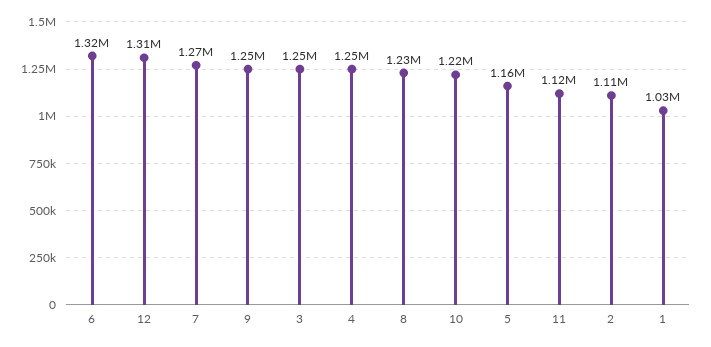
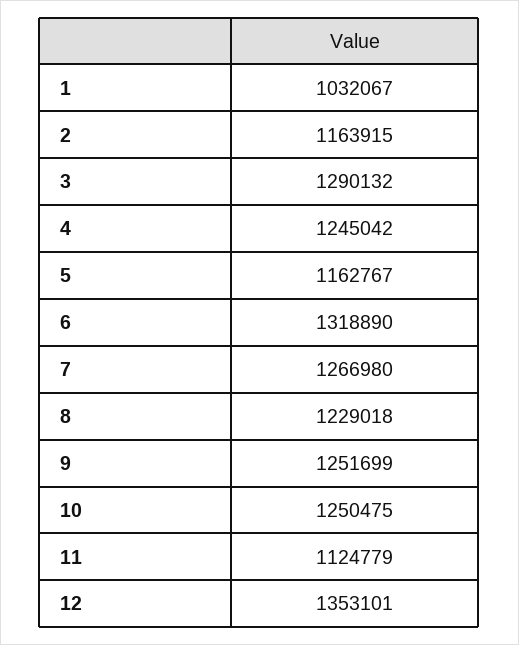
  {
    "6": 1318890,
-   "12": 1310000,
+   "12": 1353101,
    "7": 1266980,
    "9": 1251699,
-   "3": 1250000,
+   "3": 1290132,
    "4": 1245042,
    "8": 1229018,
-   "10": 1220000,
+   "10": 1250475,
    "5": 1162767,
    "11": 1124779,
-   "2": 1110000,
+   "2": 1163915,
    "1": 1032067
  }

